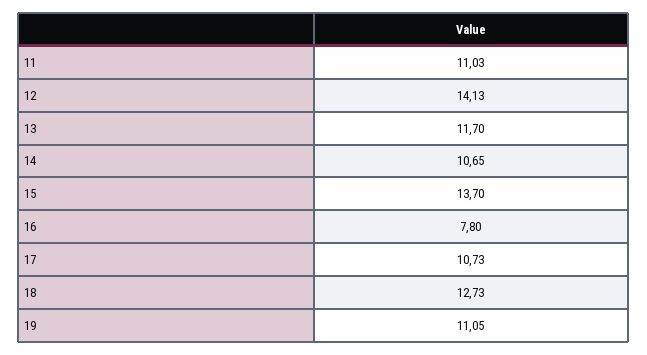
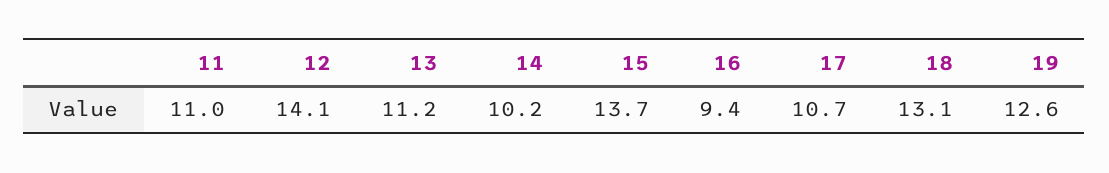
  {
    "11": 11.03,
    "12": 14.13,
-   "13": 11.7,
+   "13": 11.2,
-   "14": 10.65,
+   "14": 10.2,
    "15": 13.7,
-   "16": 7.8,
+   "16": 9.4,
    "17": 10.73,
-   "18": 12.73,
+   "18": 13.1,
-   "19": 11.05
+   "19": 12.6
  }

